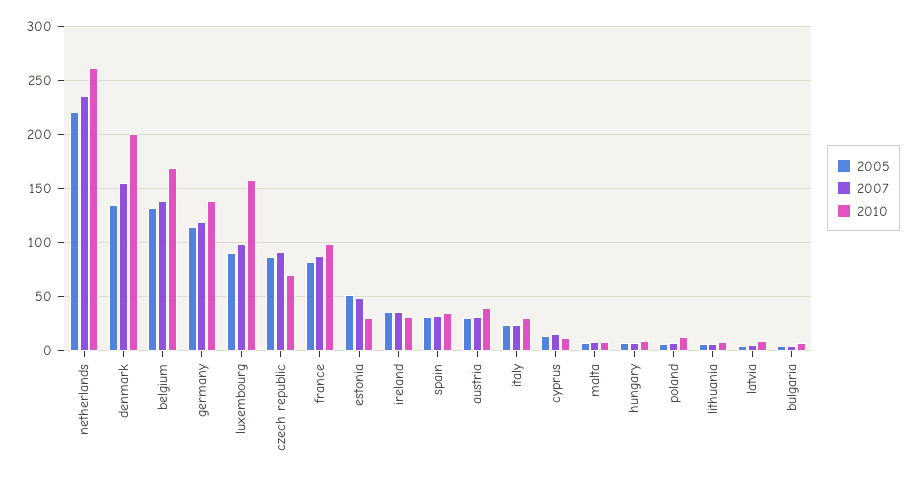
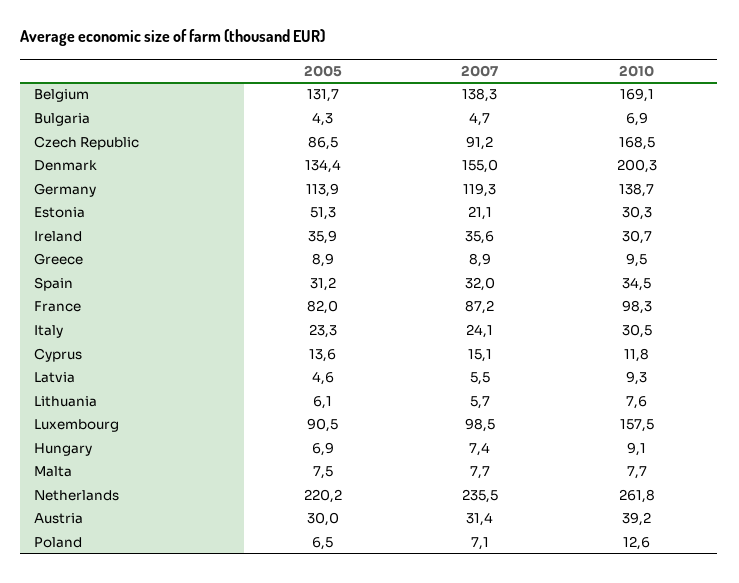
  {
    "2005": {
      "netherlands": 220.2,
      "denmark": 134.4,
      "belgium": 131.7,
      "germany": 113.9,
      "luxembourg": 90.5,
      "czech republic": 86.5,
      "france": 82,
      "estonia": 51.3,
      "ireland": 35.9,
      "spain": 31.2,
      "austria": 30,
      "italy": 23.3,
      "cyprus": 13.6,
      "malta": 7.5,
      "hungary": 6.9,
      "poland": 6.5,
      "lithuania": 6.1,
      "latvia": 4.6,
-     "bulgaria": 4.3
+     "bulgaria": 4.3,
+     "Greece": 8.9
    },
    "2007": {
      "netherlands": 235.5,
      "denmark": 155,
      "belgium": 138.3,
      "germany": 119.3,
      "luxembourg": 98.5,
      "czech republic": 91.2,
      "france": 87.2,
-     "estonia": 50,
+     "estonia": 21.1,
      "ireland": 35.6,
      "spain": 32,
      "austria": 31.4,
      "italy": 24.1,
      "cyprus": 15.1,
      "malta": 7.7,
      "hungary": 7.4,
      "poland": 7.1,
      "lithuania": 5.7,
      "latvia": 5.5,
-     "bulgaria": 4.7
+     "bulgaria": 4.7,
+     "Greece": 8.9
    },
    "2010": {
      "netherlands": 261.8,
      "denmark": 200.3,
      "belgium": 169.1,
      "germany": 138.7,
      "luxembourg": 157.5,
-     "czech republic": 70,
+     "czech republic": 168.5,
      "france": 98.3,
      "estonia": 30.3,
      "ireland": 30.7,
      "spain": 34.5,
      "austria": 39.2,
      "italy": 30.5,
      "cyprus": 11.8,
      "malta": 7.7,
      "hungary": 9.1,
      "poland": 12.6,
      "lithuania": 7.6,
      "latvia": 9.3,
-     "bulgaria": 6.9
+     "bulgaria": 6.9,
+     "Greece": 9.5
    }
  }

